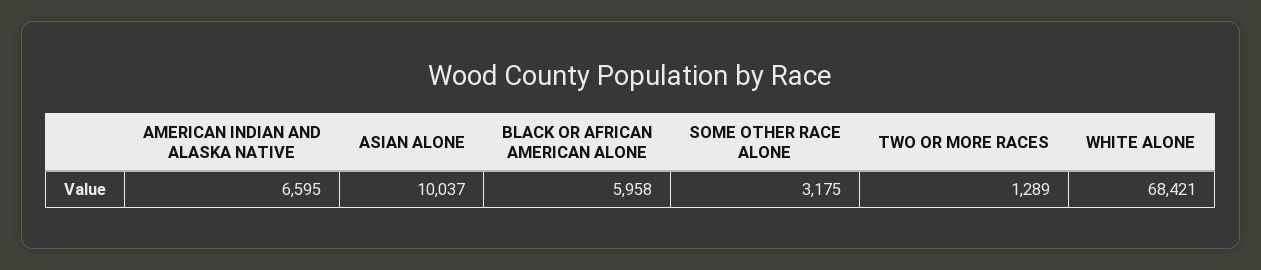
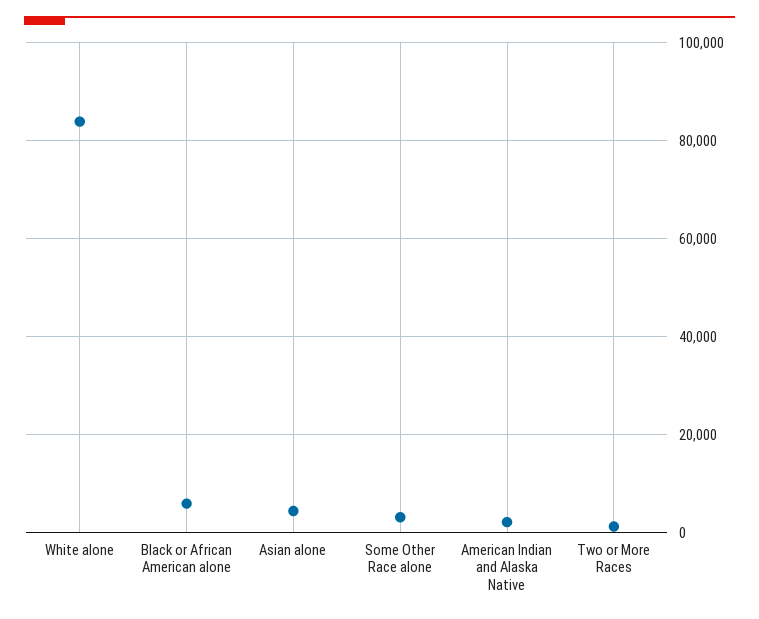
  {
-   "AMERICAN INDIAN AND ALASKA NATIVE": 6595,
+   "AMERICAN INDIAN AND ALASKA NATIVE": 2000,
-   "ASIAN ALONE": 10037,
+   "ASIAN ALONE": 4000,
    "BLACK OR AFRICAN AMERICAN ALONE": 5958,
    "SOME OTHER RACE ALONE": 3175,
    "TWO OR MORE RACES": 1289,
-   "WHITE ALONE": 68421
+   "WHITE ALONE": 84000
  }

